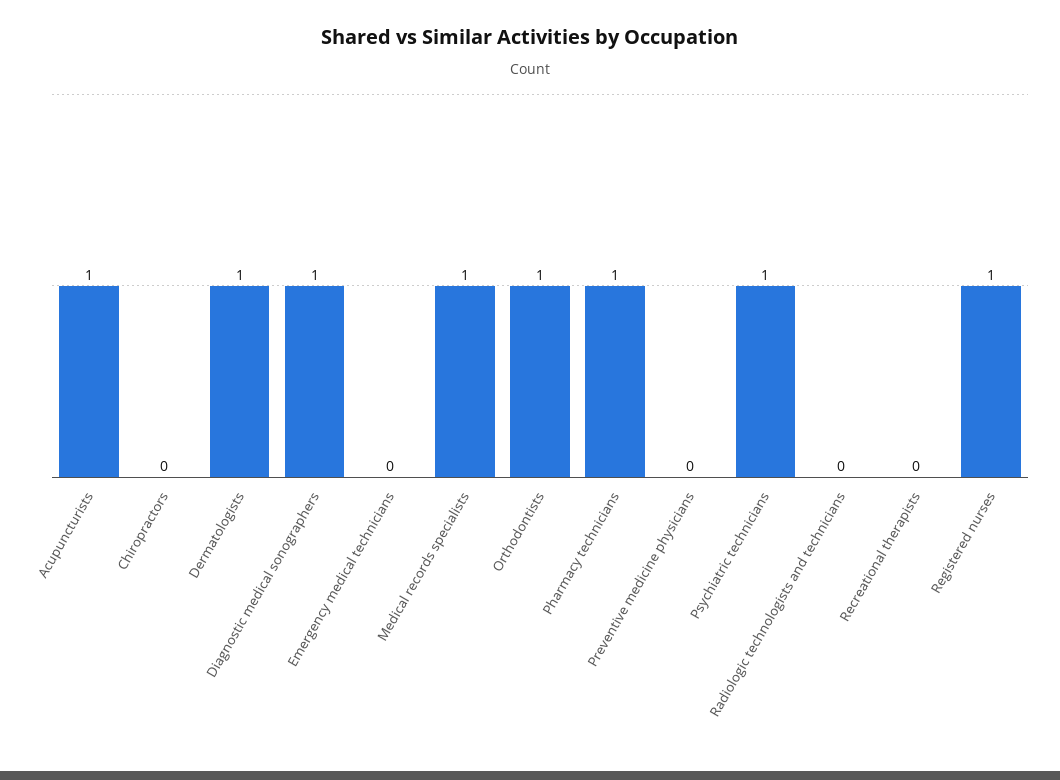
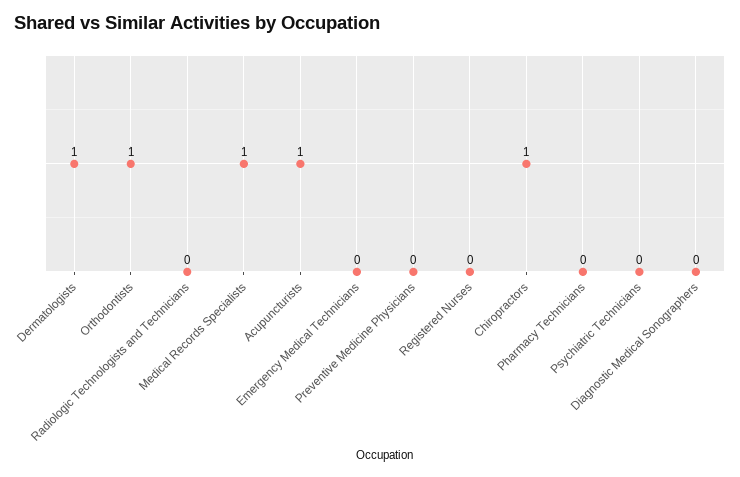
  {
    "Acupuncturists": 1,
-   "Chiropractors": 0,
+   "Chiropractors": 1,
    "Dermatologists": 1,
-   "Diagnostic medical sonographers": 1,
+   "Diagnostic medical sonographers": 0,
    "Emergency medical technicians": 0,
    "Medical records specialists": 1,
    "Orthodontists": 1,
-   "Pharmacy technicians": 1,
+   "Pharmacy technicians": 0,
    "Preventive medicine physicians": 0,
-   "Psychiatric technicians": 1,
+   "Psychiatric technicians": 0,
    "Radiologic technologists and technicians": 0,
-   "Recreational therapists": 0,
-   "Registered nurses": 1
+   "Registered nurses": 0
  }

